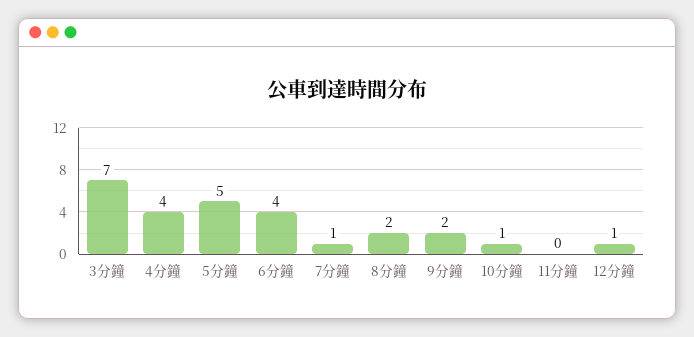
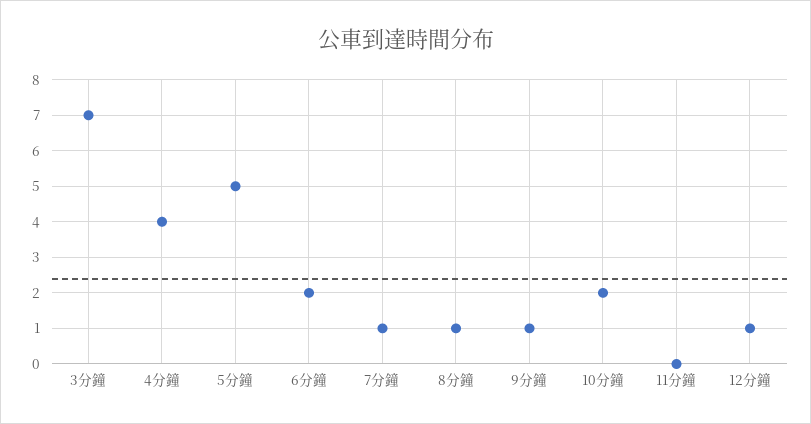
  {
    "3分鐘": 7,
    "4分鐘": 4,
    "5分鐘": 5,
-   "6分鐘": 4,
+   "6分鐘": 2,
    "7分鐘": 1,
-   "8分鐘": 2,
+   "8分鐘": 1,
-   "9分鐘": 2,
+   "9分鐘": 1,
-   "10分鐘": 1,
+   "10分鐘": 2,
    "11分鐘": 0,
    "12分鐘": 1
  }

